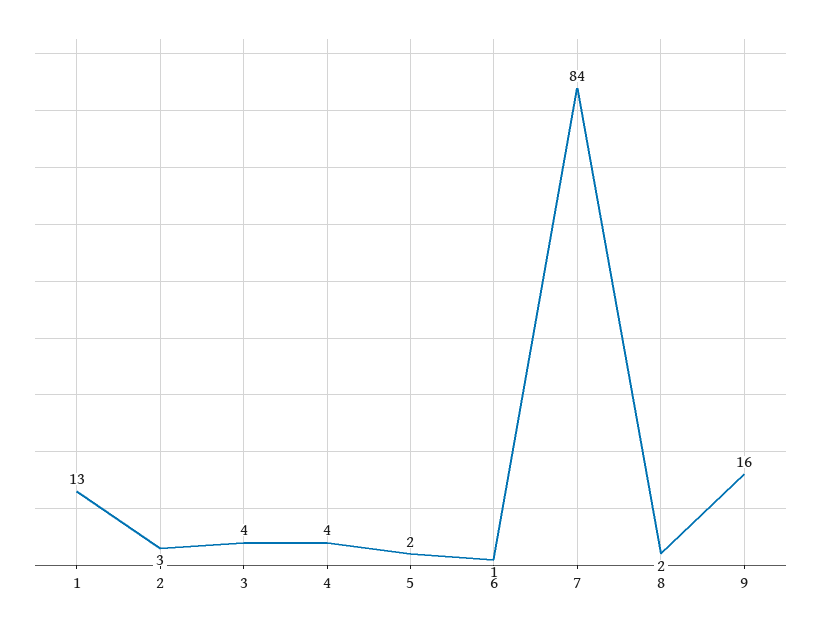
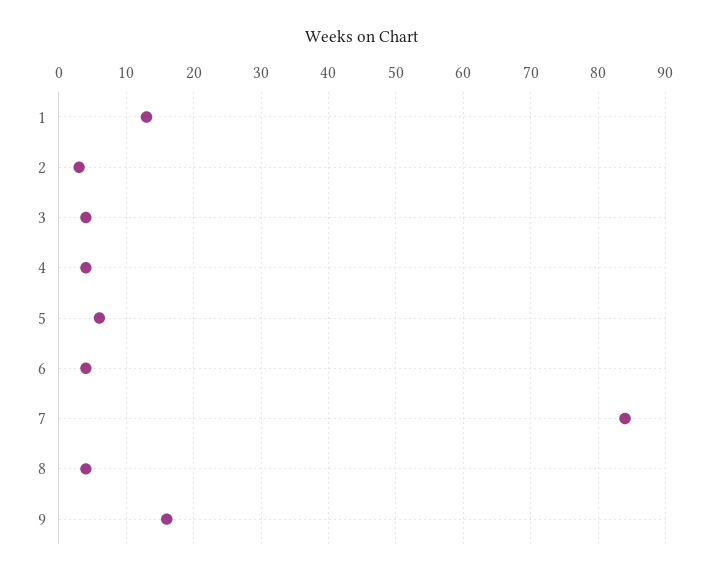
  {
    "1": 13,
    "2": 3,
    "3": 4,
    "4": 4,
-   "5": 2,
+   "5": 6,
-   "6": 1,
+   "6": 4,
    "7": 84,
-   "8": 2,
+   "8": 4,
    "9": 16
  }

